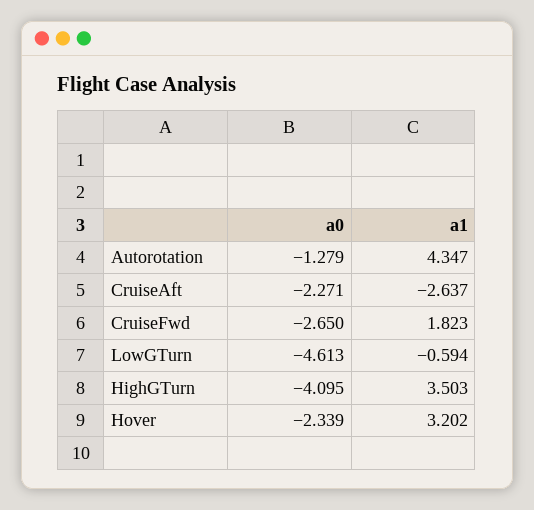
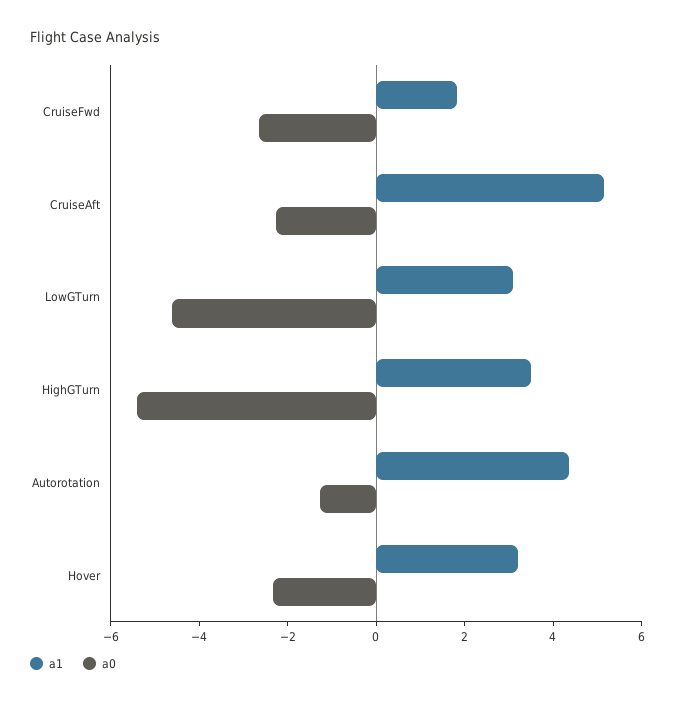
  {
    "a0": {
      "Autorotation": -1.279,
      "CruiseAft": -2.271,
      "CruiseFwd": -2.65,
      "LowGTurn": -4.613,
-     "HighGTurn": -4.095,
+     "HighGTurn": -5.5,
      "Hover": -2.339
    },
    "a1": {
      "Autorotation": 4.347,
-     "CruiseAft": -2.637,
+     "CruiseAft": 5,
      "CruiseFwd": 1.823,
-     "LowGTurn": -0.594,
+     "LowGTurn": 3,
      "HighGTurn": 3.503,
      "Hover": 3.202
    }
  }

